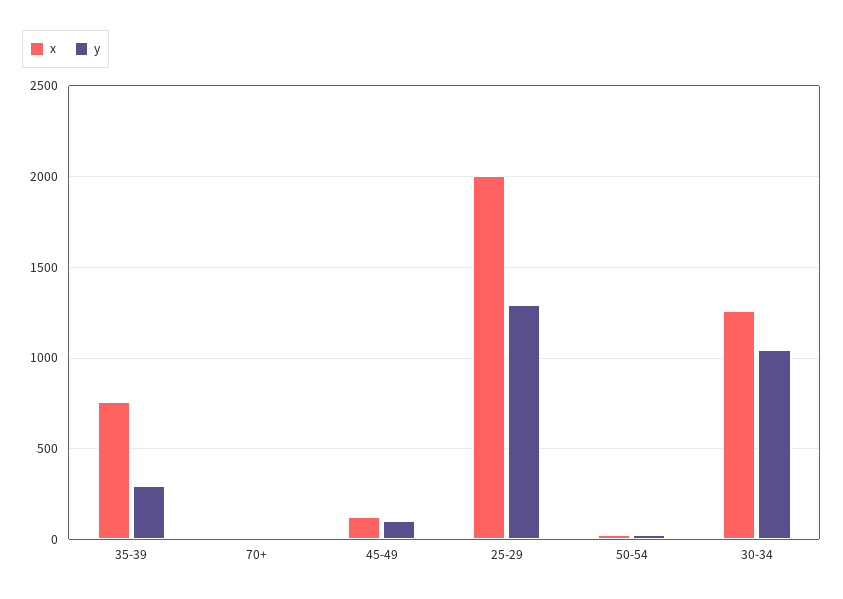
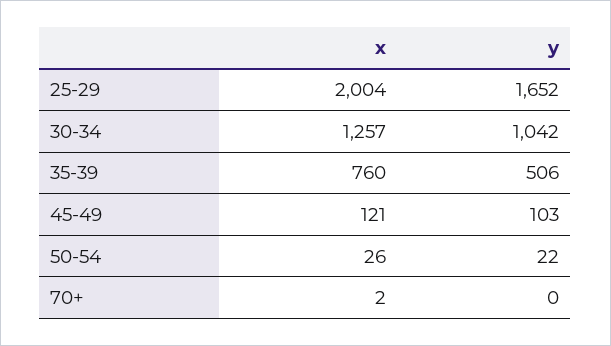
  {
    "x": {
      "35-39": 760,
      "70+": 2,
      "45-49": 121,
      "25-29": 2004,
      "50-54": 26,
      "30-34": 1257
    },
    "y": {
-     "35-39": 300,
+     "35-39": 506,
      "70+": 0,
      "45-49": 103,
-     "25-29": 1300,
+     "25-29": 1652,
      "50-54": 22,
      "30-34": 1042
    }
  }

